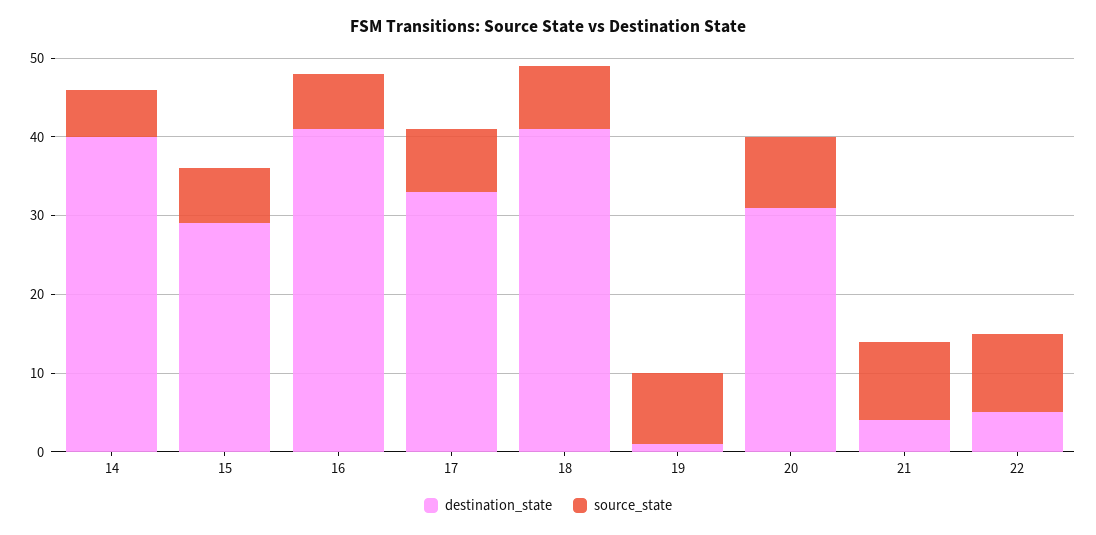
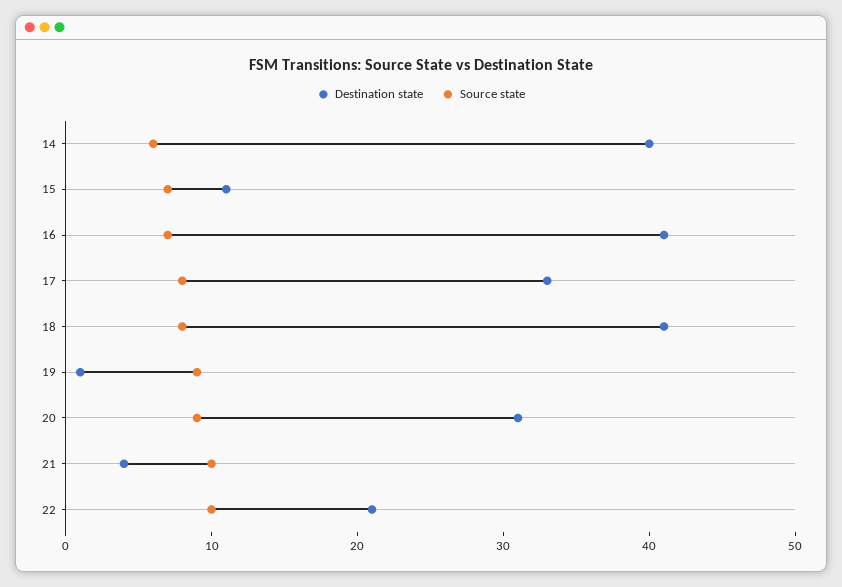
  {
    "destination_state": {
      "14": 40,
-     "15": 30,
+     "15": 11,
      "16": 41,
      "17": 33,
      "18": 41,
      "19": 1,
      "20": 31,
      "21": 4,
-     "22": 5
+     "22": 21
    },
    "source_state": {
      "14": 6,
      "15": 7,
      "16": 7,
      "17": 8,
      "18": 8,
      "19": 9,
      "20": 9,
      "21": 10,
      "22": 10
    }
  }

